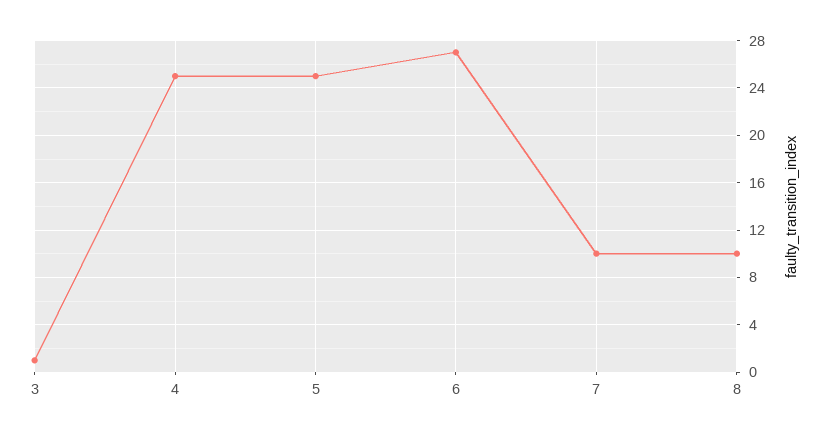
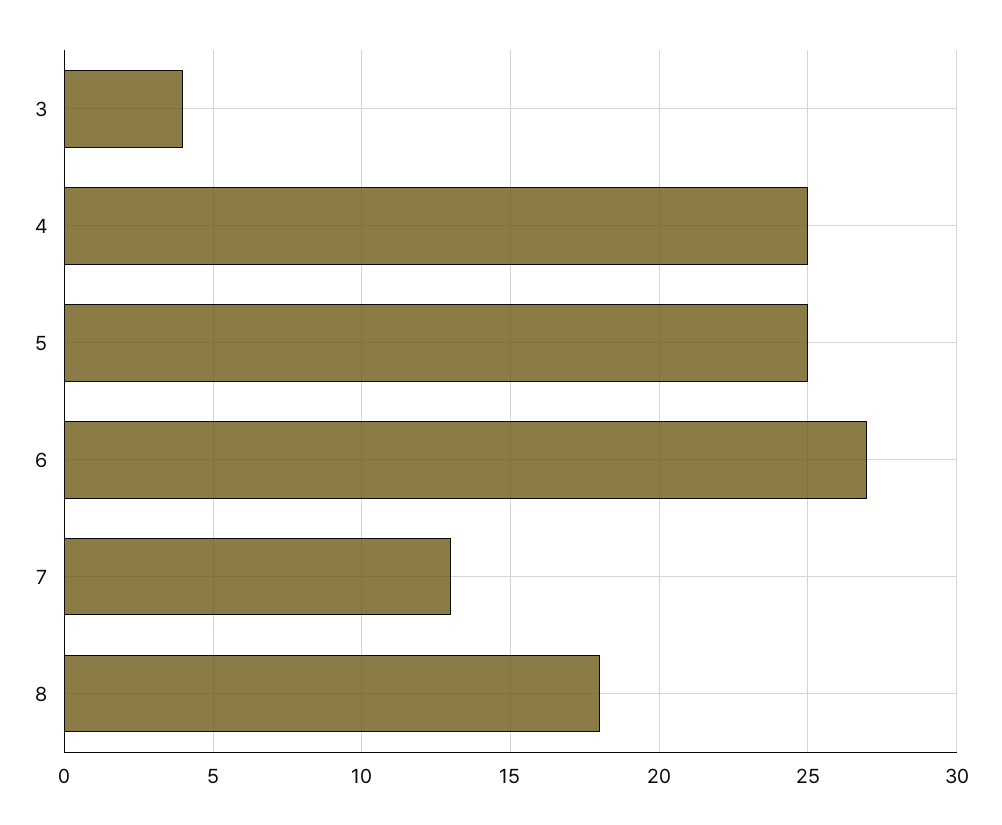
  {
-   "3": 1,
+   "3": 4,
    "4": 25,
    "5": 25,
    "6": 27,
-   "7": 10,
+   "7": 13,
-   "8": 10
+   "8": 18
  }

